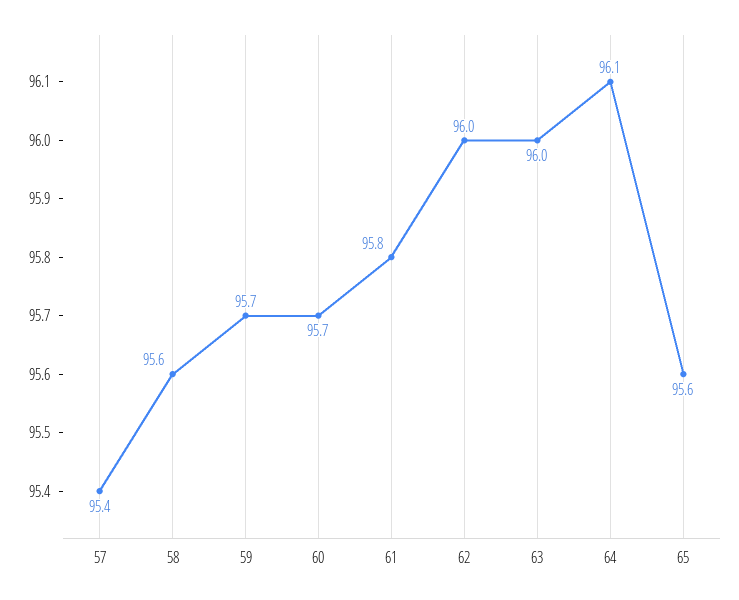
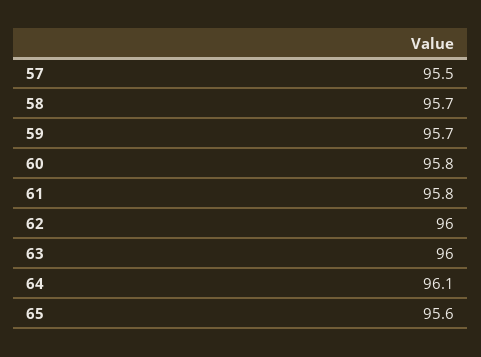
  {
-   "57": 95.4,
+   "57": 95.5,
-   "58": 95.6,
+   "58": 95.7,
    "59": 95.7,
-   "60": 95.7,
+   "60": 95.8,
    "61": 95.8,
    "62": 96,
    "63": 96,
    "64": 96.1,
    "65": 95.6
  }

